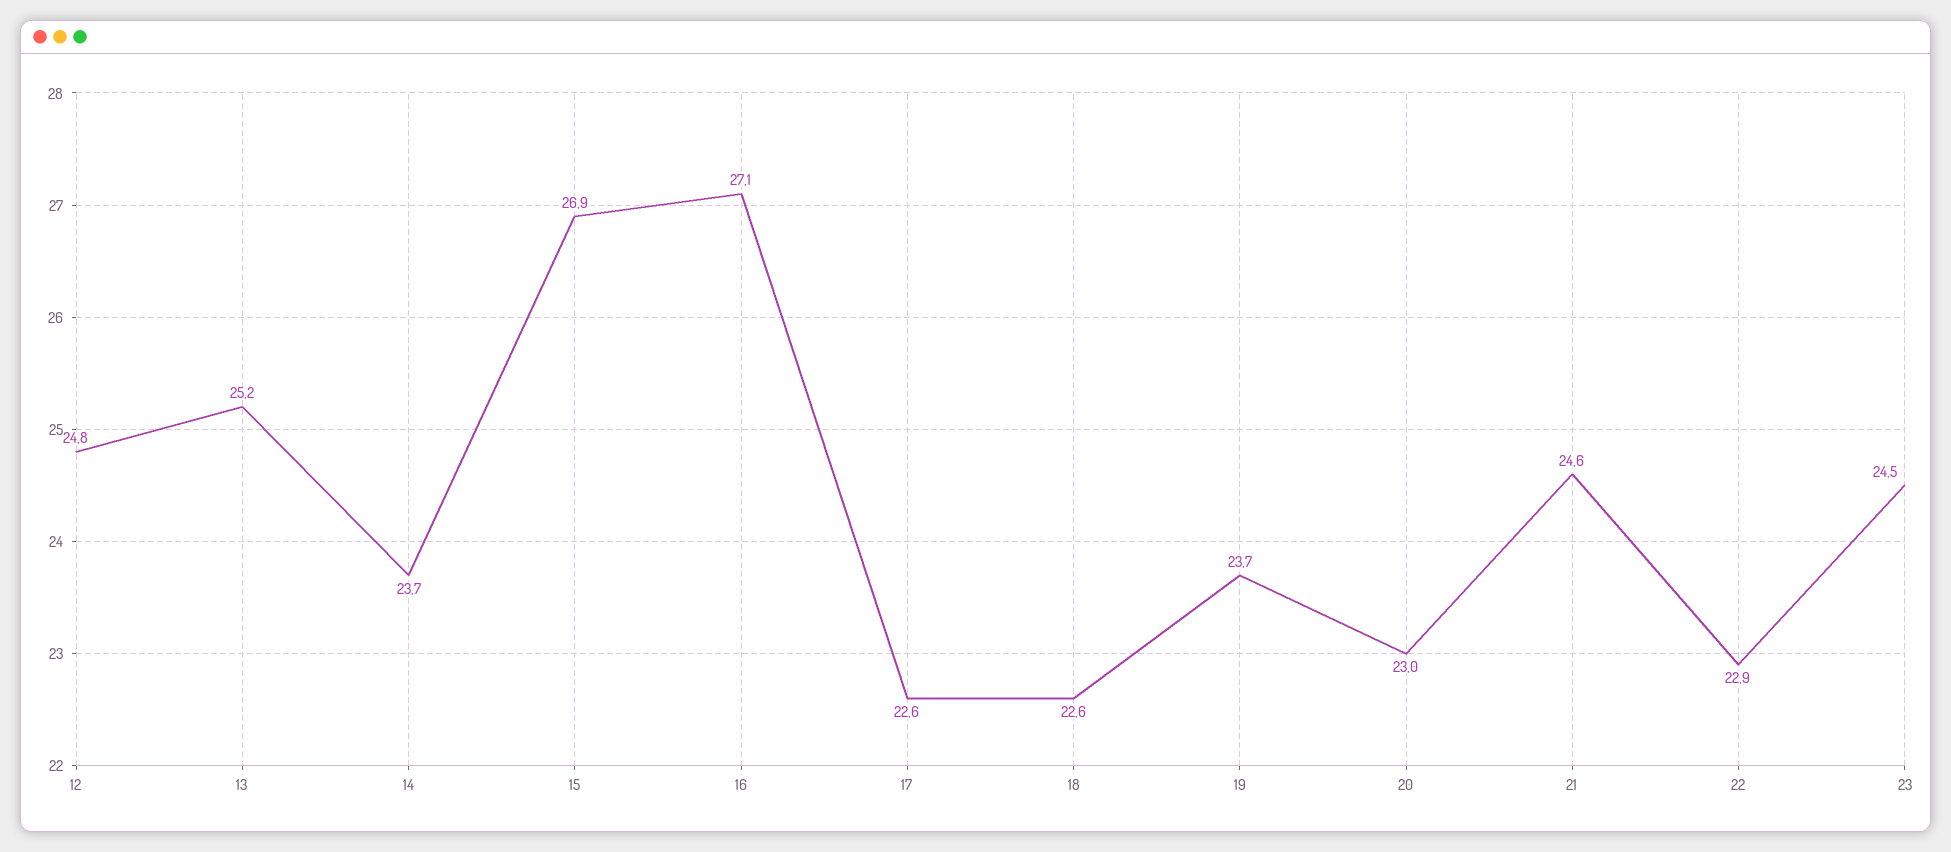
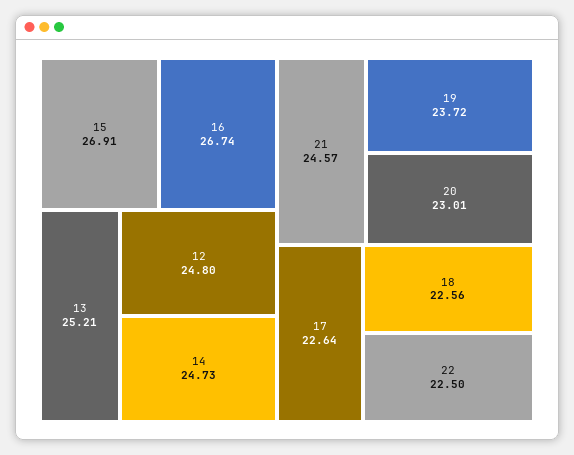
  {
    "12": 24.8,
    "13": 25.21,
-   "14": 23.7,
+   "14": 24.73,
    "15": 26.91,
-   "16": 27.1,
+   "16": 26.74,
    "17": 22.64,
    "18": 22.56,
    "19": 23.72,
    "20": 23.01,
    "21": 24.57,
-   "22": 22.9,
+   "22": 22.5
-   "23": 24.5
  }

